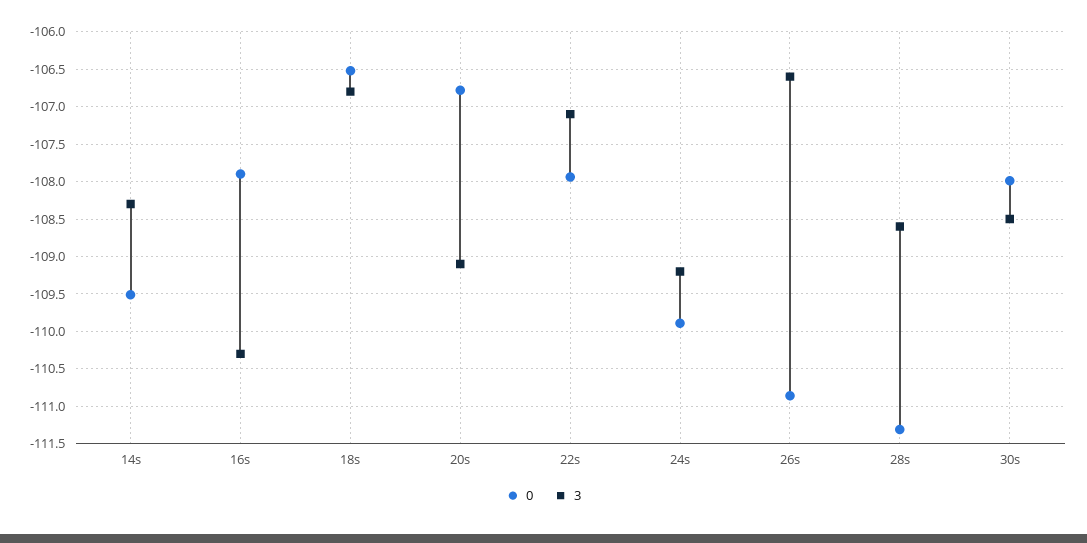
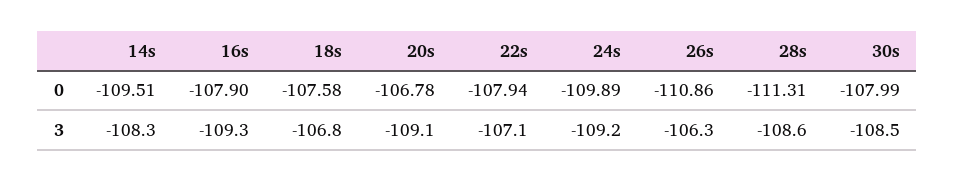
  {
    "0": {
      "14s": -109.51,
      "16s": -107.9,
-     "18s": -106.5,
+     "18s": -107.58,
      "20s": -106.78,
      "22s": -107.94,
      "24s": -109.89,
      "26s": -110.86,
      "28s": -111.31,
      "30s": -107.99
    },
    "3": {
      "14s": -108.3,
-     "16s": -110.3,
+     "16s": -109.3,
      "18s": -106.8,
      "20s": -109.1,
      "22s": -107.1,
      "24s": -109.2,
-     "26s": -106.6,
+     "26s": -106.3,
      "28s": -108.6,
      "30s": -108.5
    }
  }

